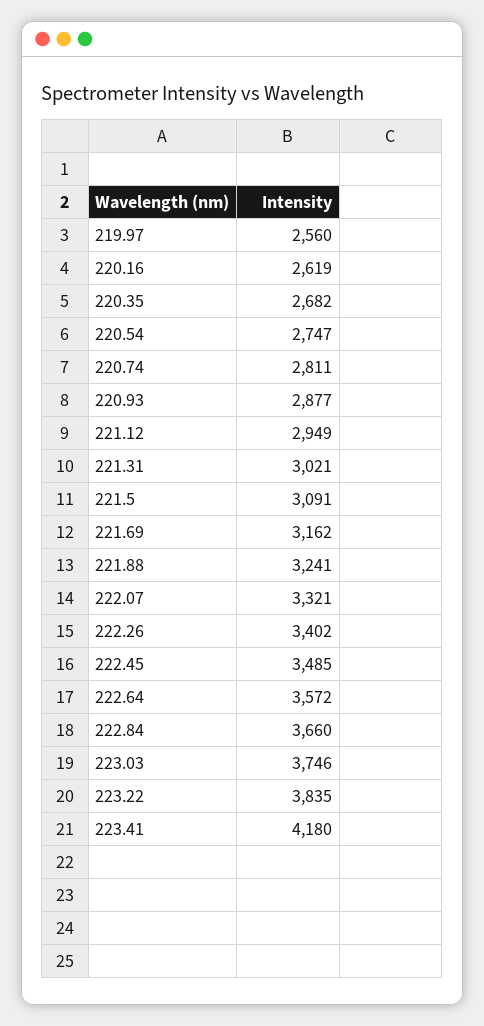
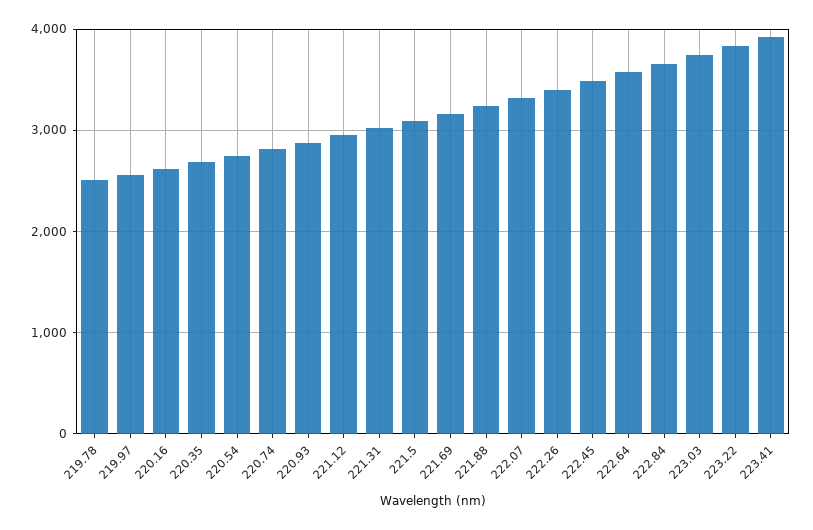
  {
    "219.97": 2560,
    "220.16": 2619,
    "220.35": 2682,
    "220.54": 2747,
    "220.74": 2811,
    "220.93": 2877,
    "221.12": 2949,
    "221.31": 3021,
    "221.5": 3091,
    "221.69": 3162,
    "221.88": 3241,
    "222.07": 3321,
    "222.26": 3402,
    "222.45": 3485,
    "222.64": 3572,
    "222.84": 3660,
    "223.03": 3746,
    "223.22": 3835,
-   "223.41": 4180
+   "223.41": 3900,
+   "219.78": 2500
  }

